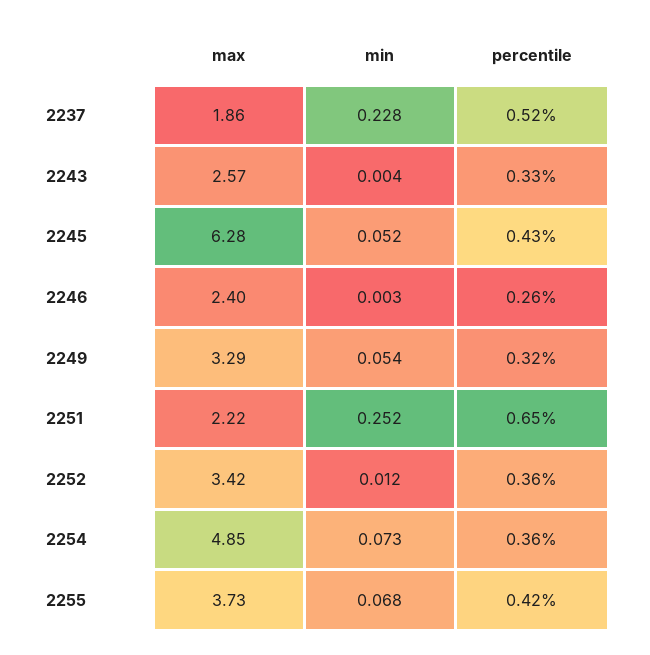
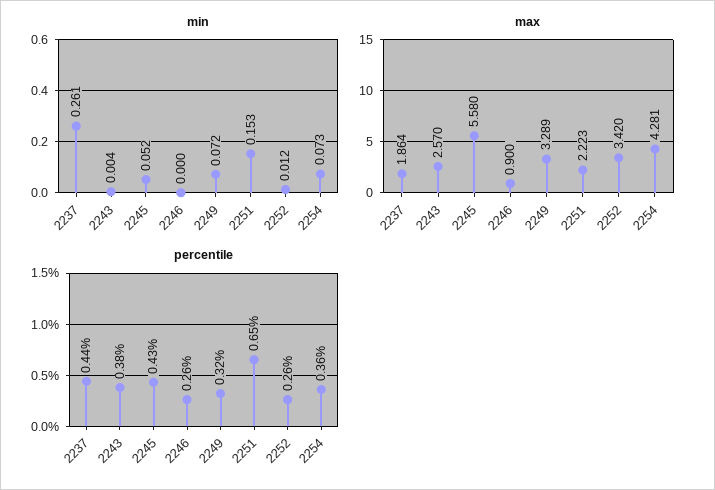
  {
    "max": {
      "2237": 1.864,
      "2243": 2.57,
-     "2245": 6.28,
+     "2245": 5.58,
-     "2246": 2.4,
+     "2246": 0.9,
      "2249": 3.289,
      "2251": 2.223,
      "2252": 3.42,
-     "2254": 4.85,
+     "2254": 4.281
-     "2255": 3.73
    },
    "min": {
-     "2237": 0.228,
+     "2237": 0.261,
      "2243": 0.004,
      "2245": 0.052,
-     "2246": 0.003,
+     "2246": 0,
-     "2249": 0.054,
+     "2249": 0.072,
-     "2251": 0.252,
+     "2251": 0.153,
      "2252": 0.012,
-     "2254": 0.073,
+     "2254": 0.073
-     "2255": 0.068
    },
    "percentile": {
-     "2237": 0.52,
+     "2237": 0.44,
-     "2243": 0.33,
+     "2243": 0.38,
      "2245": 0.43,
      "2246": 0.26,
      "2249": 0.32,
      "2251": 0.65,
-     "2252": 0.36,
+     "2252": 0.26,
-     "2254": 0.36,
+     "2254": 0.36
-     "2255": 0.42
    }
  }

